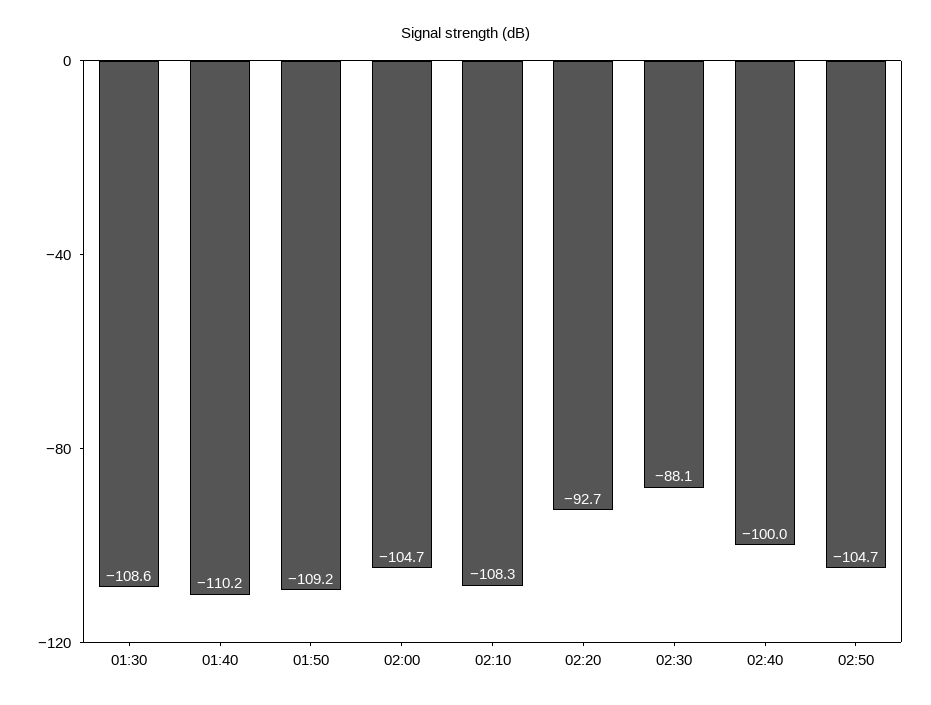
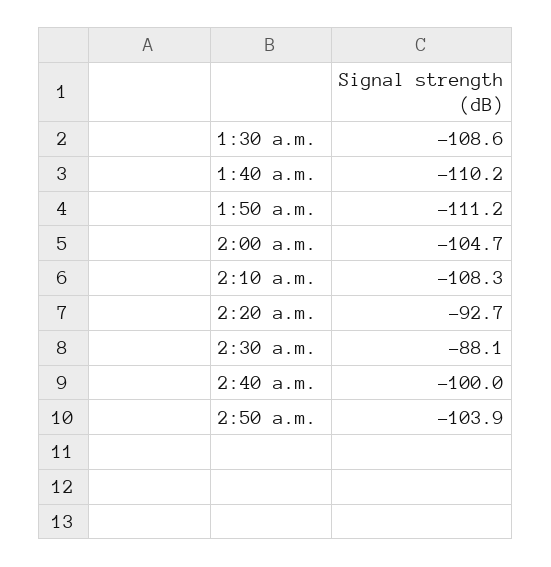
  {
    "01:30": -108.6,
    "01:40": -110.2,
-   "01:50": -109.2,
+   "01:50": -111.2,
    "02:00": -104.7,
    "02:10": -108.3,
    "02:20": -92.7,
    "02:30": -88.1,
    "02:40": -100,
-   "02:50": -104.7
+   "02:50": -103.9
  }

